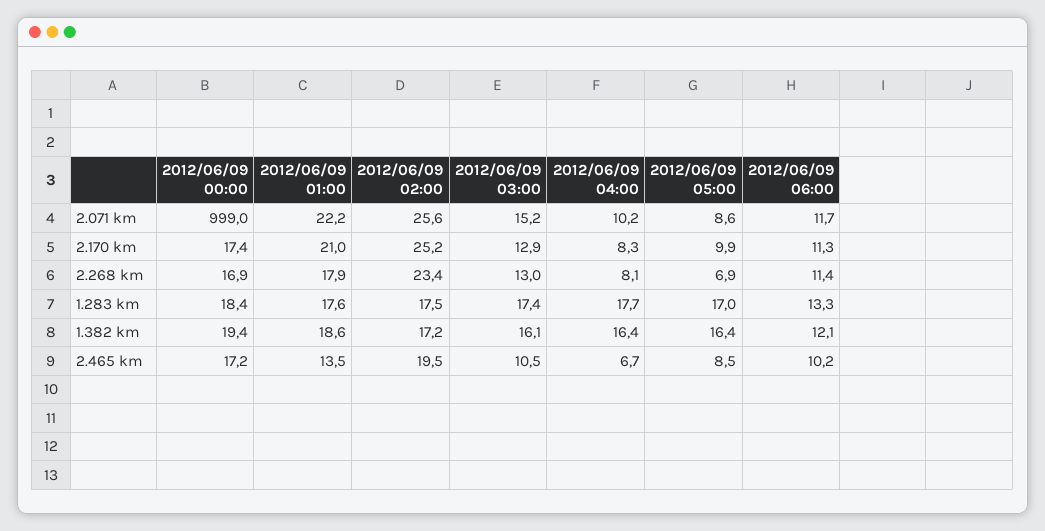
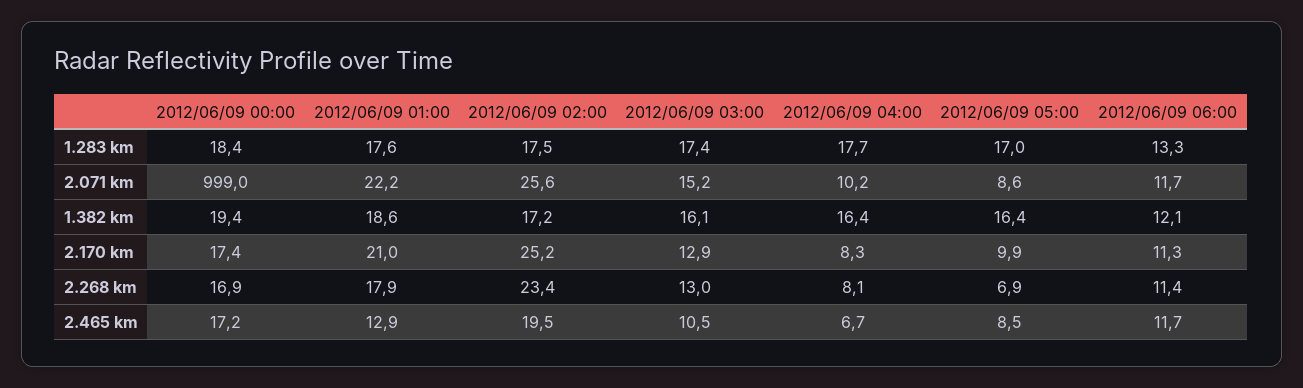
  {
    "2012/06/09 00:00": {
      "2.071 km": 999,
      "2.170 km": 17.4,
      "2.268 km": 16.9,
      "1.283 km": 18.4,
      "1.382 km": 19.4,
      "2.465 km": 17.2
    },
    "2012/06/09 01:00": {
      "2.071 km": 22.2,
      "2.170 km": 21,
      "2.268 km": 17.9,
      "1.283 km": 17.6,
      "1.382 km": 18.6,
-     "2.465 km": 13.5
+     "2.465 km": 12.9
    },
    "2012/06/09 02:00": {
      "2.071 km": 25.6,
      "2.170 km": 25.2,
      "2.268 km": 23.4,
      "1.283 km": 17.5,
      "1.382 km": 17.2,
      "2.465 km": 19.5
    },
    "2012/06/09 03:00": {
      "2.071 km": 15.2,
      "2.170 km": 12.9,
      "2.268 km": 13,
      "1.283 km": 17.4,
      "1.382 km": 16.1,
      "2.465 km": 10.5
    },
    "2012/06/09 04:00": {
      "2.071 km": 10.2,
      "2.170 km": 8.3,
      "2.268 km": 8.1,
      "1.283 km": 17.7,
      "1.382 km": 16.4,
      "2.465 km": 6.7
    },
    "2012/06/09 05:00": {
      "2.071 km": 8.6,
      "2.170 km": 9.9,
      "2.268 km": 6.9,
      "1.283 km": 17,
      "1.382 km": 16.4,
      "2.465 km": 8.5
    },
    "2012/06/09 06:00": {
      "2.071 km": 11.7,
      "2.170 km": 11.3,
      "2.268 km": 11.4,
      "1.283 km": 13.3,
      "1.382 km": 12.1,
-     "2.465 km": 10.2
+     "2.465 km": 11.7
    }
  }

